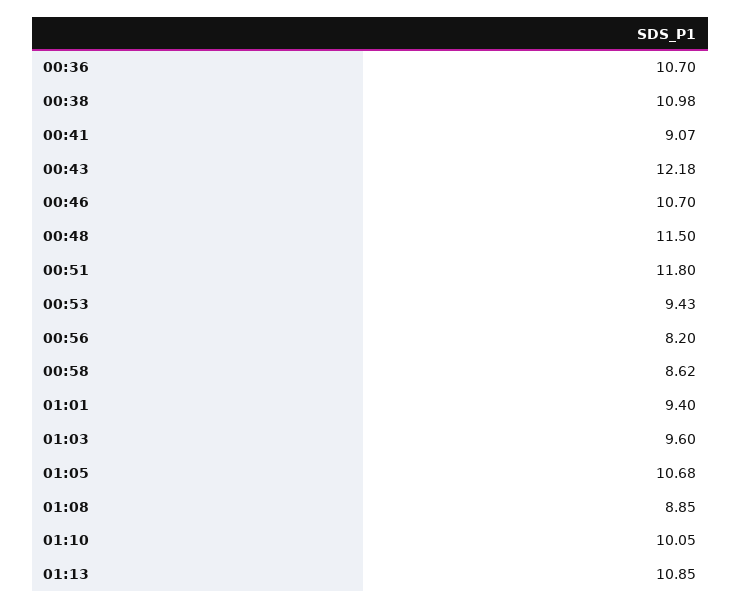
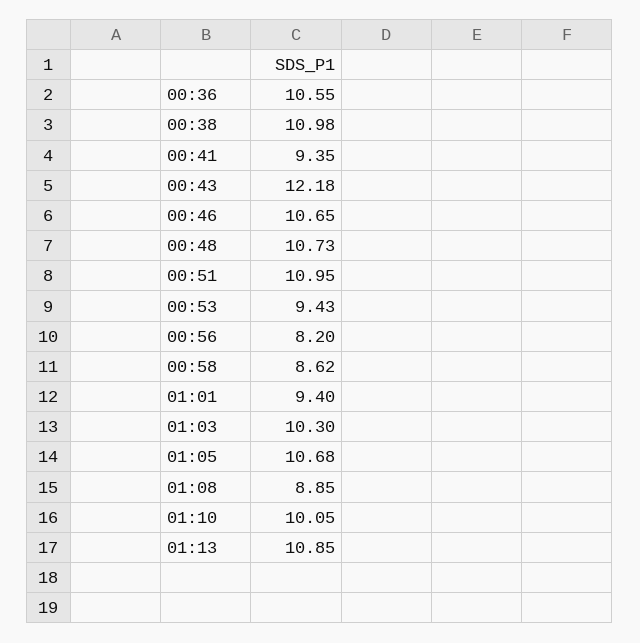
  {
-   "00:36": 10.7,
+   "00:36": 10.55,
    "00:38": 10.98,
-   "00:41": 9.07,
+   "00:41": 9.35,
    "00:43": 12.18,
-   "00:46": 10.7,
+   "00:46": 10.65,
-   "00:48": 11.5,
+   "00:48": 10.73,
-   "00:51": 11.8,
+   "00:51": 10.95,
    "00:53": 9.43,
    "00:56": 8.2,
    "00:58": 8.62,
    "01:01": 9.4,
-   "01:03": 9.6,
+   "01:03": 10.3,
    "01:05": 10.68,
    "01:08": 8.85,
    "01:10": 10.05,
    "01:13": 10.85
  }

